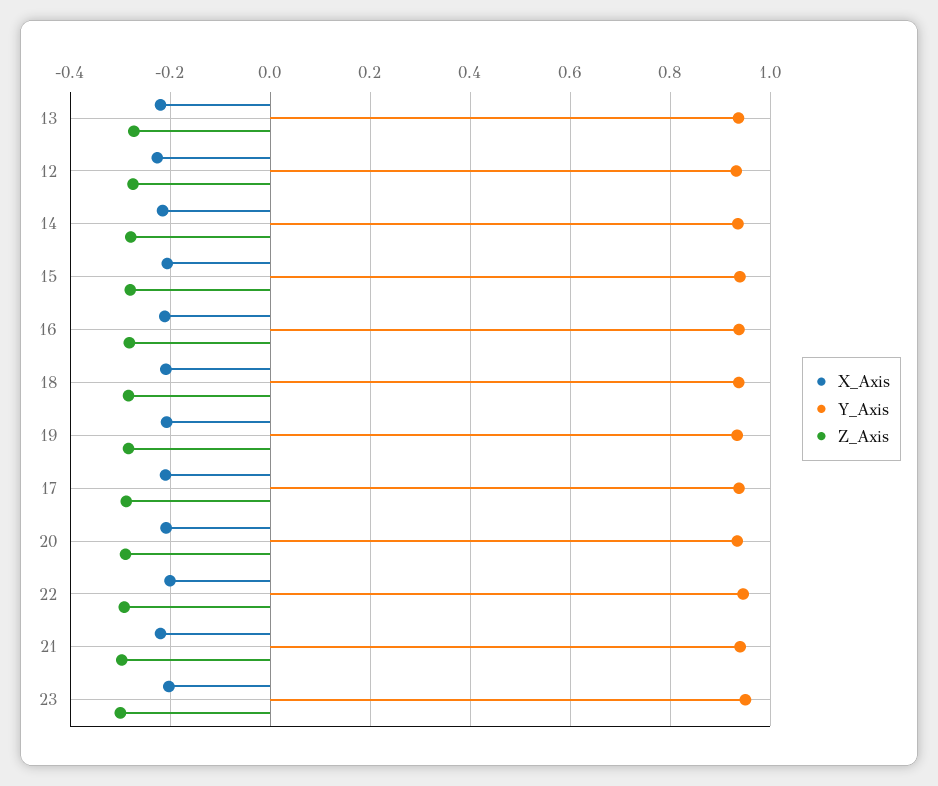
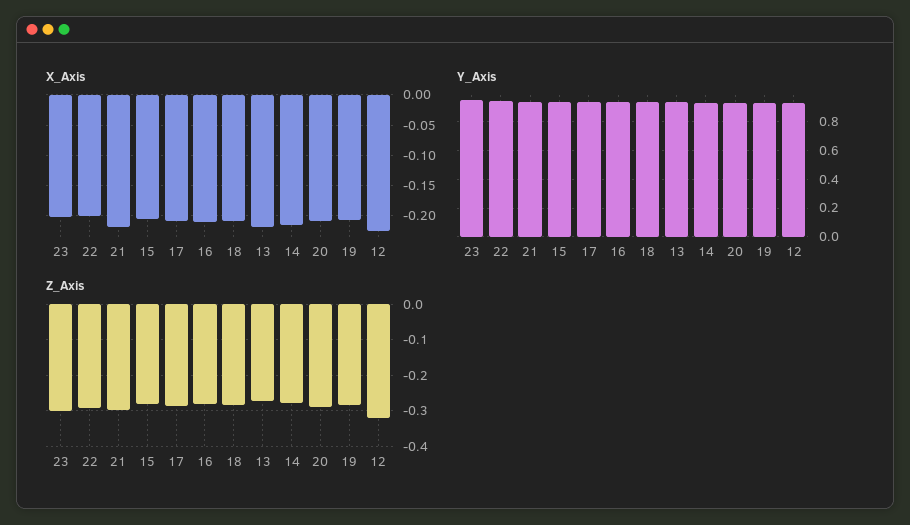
  {
    "X_Axis": {
      "13": -0.22,
      "12": -0.23,
      "14": -0.22,
      "15": -0.21,
      "16": -0.21,
      "18": -0.21,
      "19": -0.21,
      "17": -0.21,
      "20": -0.21,
      "22": -0.2,
      "21": -0.22,
      "23": -0.2
    },
    "Y_Axis": {
      "13": 0.94,
      "12": 0.94,
      "14": 0.94,
      "15": 0.94,
      "16": 0.94,
      "18": 0.94,
      "19": 0.94,
      "17": 0.94,
      "20": 0.94,
      "22": 0.94,
      "21": 0.94,
      "23": 0.96
    },
    "Z_Axis": {
      "13": -0.28,
-     "12": -0.28,
+     "12": -0.32,
      "14": -0.28,
      "15": -0.28,
      "16": -0.28,
      "18": -0.28,
      "19": -0.28,
      "17": -0.28,
      "20": -0.28,
      "22": -0.3,
      "21": -0.3,
      "23": -0.3
    }
  }

